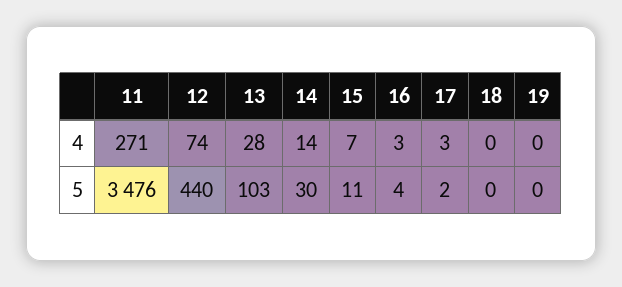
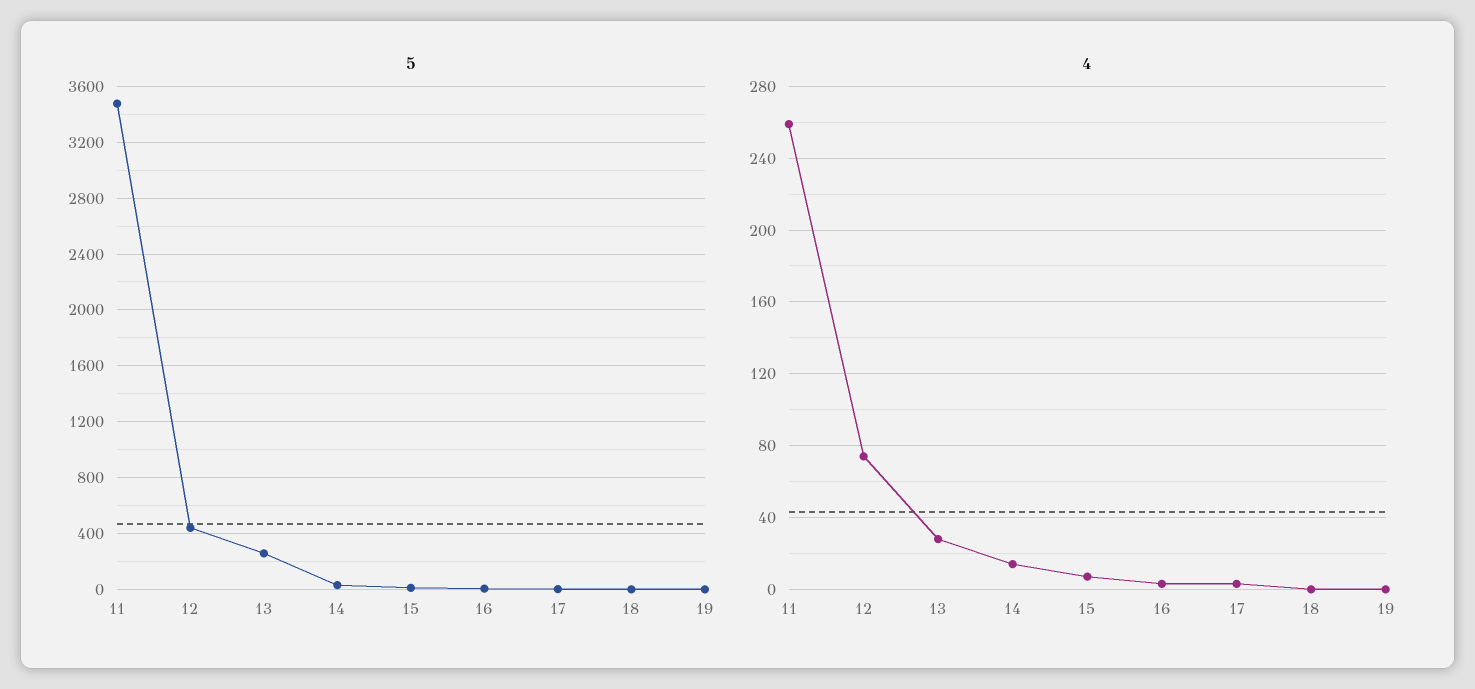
  {
    "4": {
-     "11": 271,
+     "11": 260,
      "12": 74,
      "13": 28,
      "14": 14,
      "15": 7,
      "16": 3,
      "17": 3,
      "18": 0,
      "19": 0
    },
    "5": {
      "11": 3476,
      "12": 440,
-     "13": 103,
+     "13": 250,
      "14": 30,
      "15": 11,
      "16": 4,
      "17": 2,
      "18": 0,
      "19": 0
    }
  }

